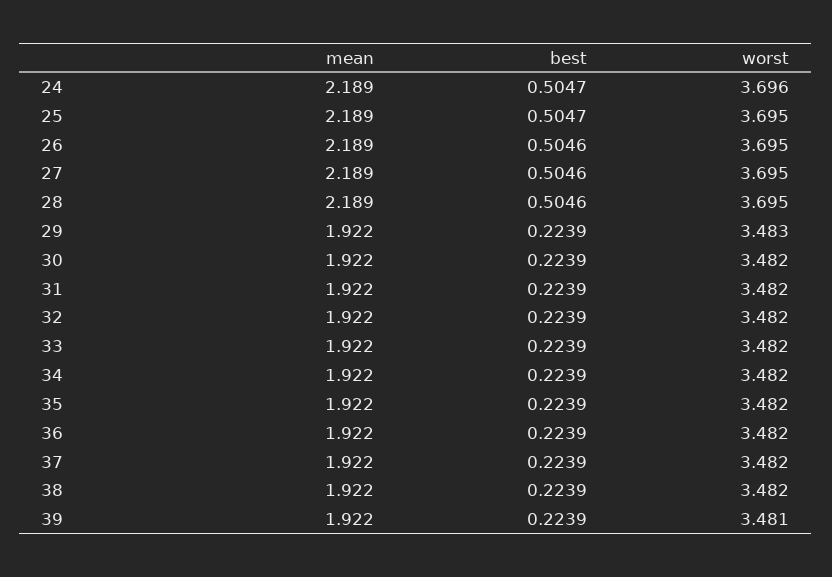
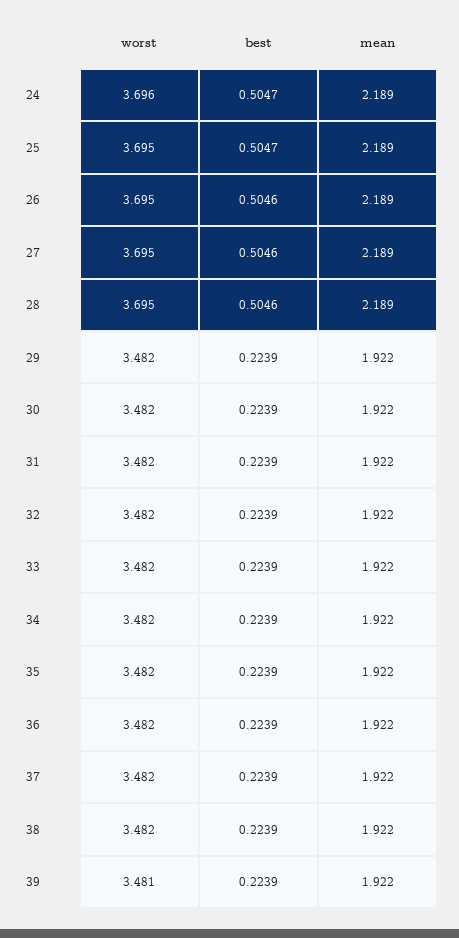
  {
    "mean": {
      "24": 2.189,
      "25": 2.189,
      "26": 2.189,
      "27": 2.189,
      "28": 2.189,
      "29": 1.922,
      "30": 1.922,
      "31": 1.922,
      "32": 1.922,
      "33": 1.922,
      "34": 1.922,
      "35": 1.922,
      "36": 1.922,
      "37": 1.922,
      "38": 1.922,
      "39": 1.922
    },
    "best": {
      "24": 0.5047,
      "25": 0.5047,
      "26": 0.5046,
      "27": 0.5046,
      "28": 0.5046,
      "29": 0.2239,
      "30": 0.2239,
      "31": 0.2239,
      "32": 0.2239,
      "33": 0.2239,
      "34": 0.2239,
      "35": 0.2239,
      "36": 0.2239,
      "37": 0.2239,
      "38": 0.2239,
      "39": 0.2239
    },
    "worst": {
      "24": 3.696,
      "25": 3.695,
      "26": 3.695,
      "27": 3.695,
      "28": 3.695,
-     "29": 3.483,
+     "29": 3.482,
      "30": 3.482,
      "31": 3.482,
      "32": 3.482,
      "33": 3.482,
      "34": 3.482,
      "35": 3.482,
      "36": 3.482,
      "37": 3.482,
      "38": 3.482,
      "39": 3.481
    }
  }

